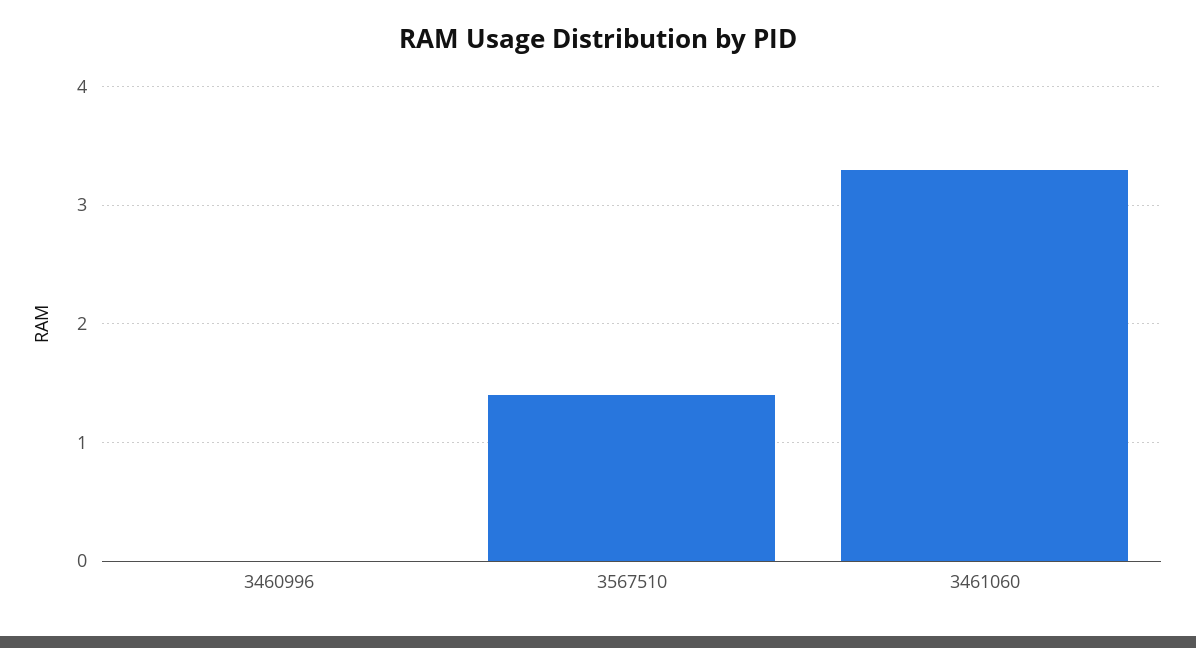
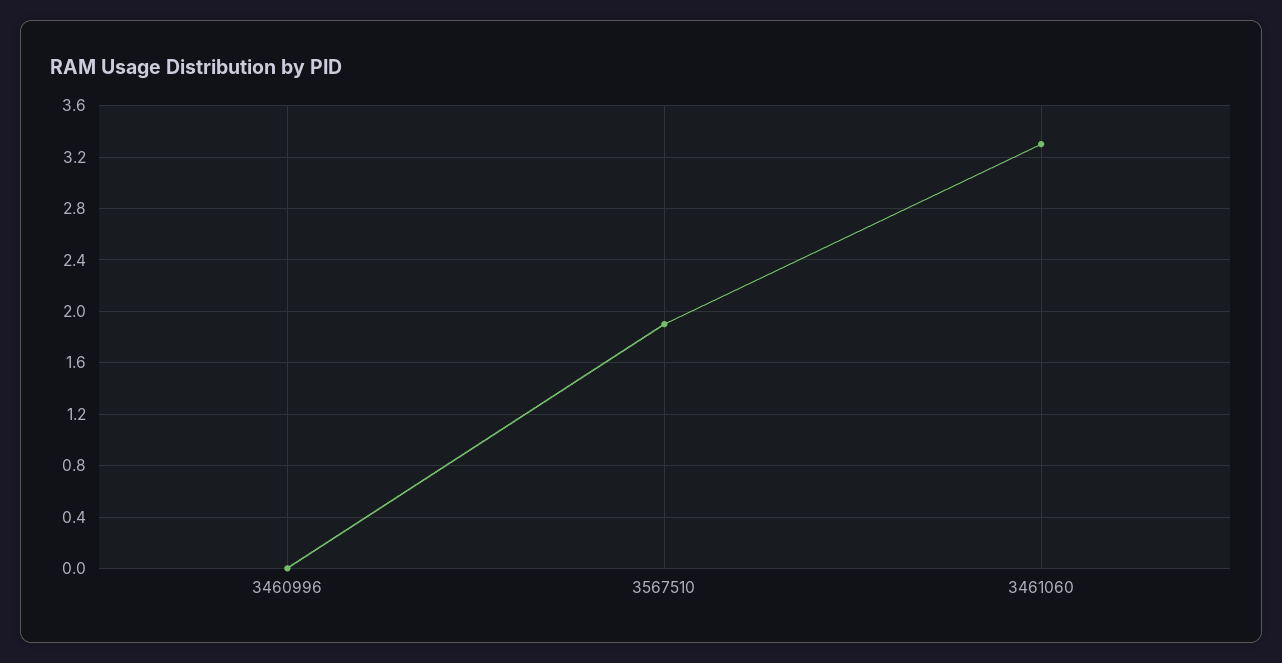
  {
    "3460996": 0,
-   "3567510": 1.4,
+   "3567510": 1.9,
    "3461060": 3.3
  }

